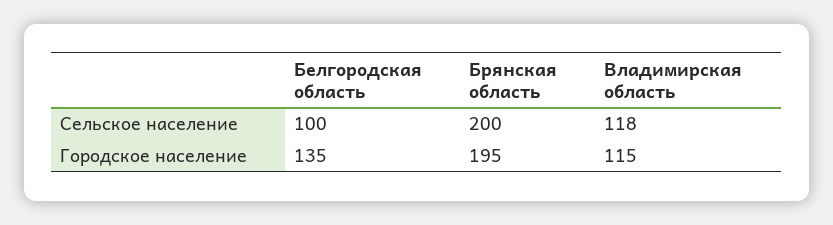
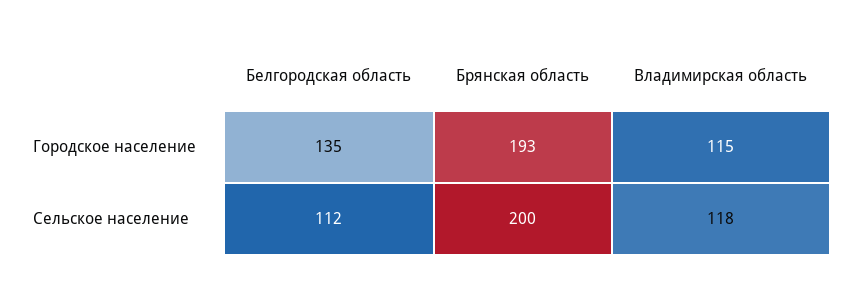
  {
    "Белгородская область": {
-     "Сельское население": 100,
+     "Сельское население": 112,
      "Городское население": 135
    },
    "Брянская область": {
      "Сельское население": 200,
-     "Городское население": 195
+     "Городское население": 193
    },
    "Владимирская область": {
      "Сельское население": 118,
      "Городское население": 115
    }
  }

